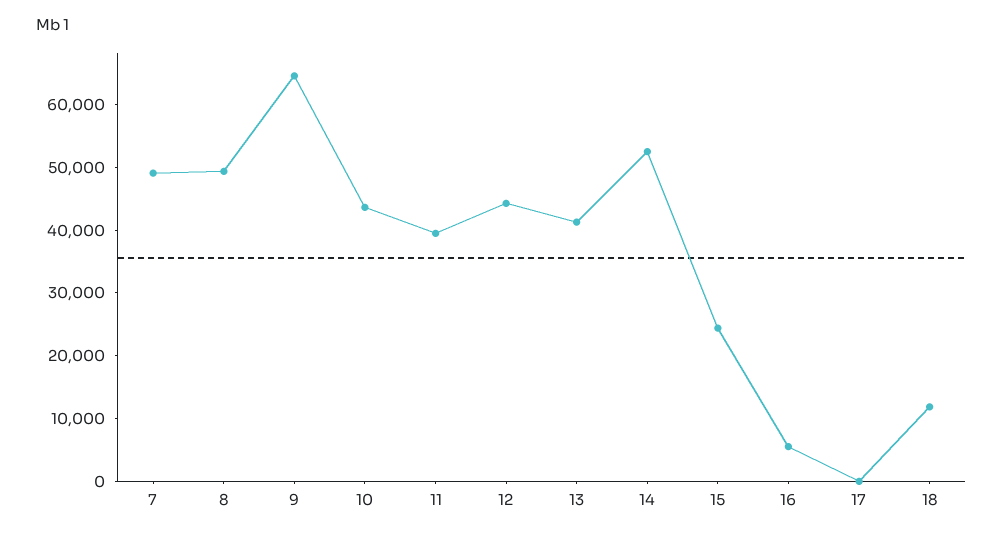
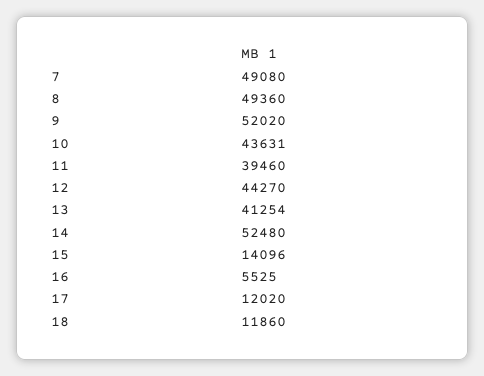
  {
    "7": 49080,
    "8": 49360,
-   "9": 64000,
+   "9": 52020,
    "10": 43631,
    "11": 39460,
    "12": 44270,
    "13": 41254,
    "14": 52480,
-   "15": 24000,
+   "15": 14096,
    "16": 5525,
-   "17": 0,
+   "17": 12020,
    "18": 11860
  }

